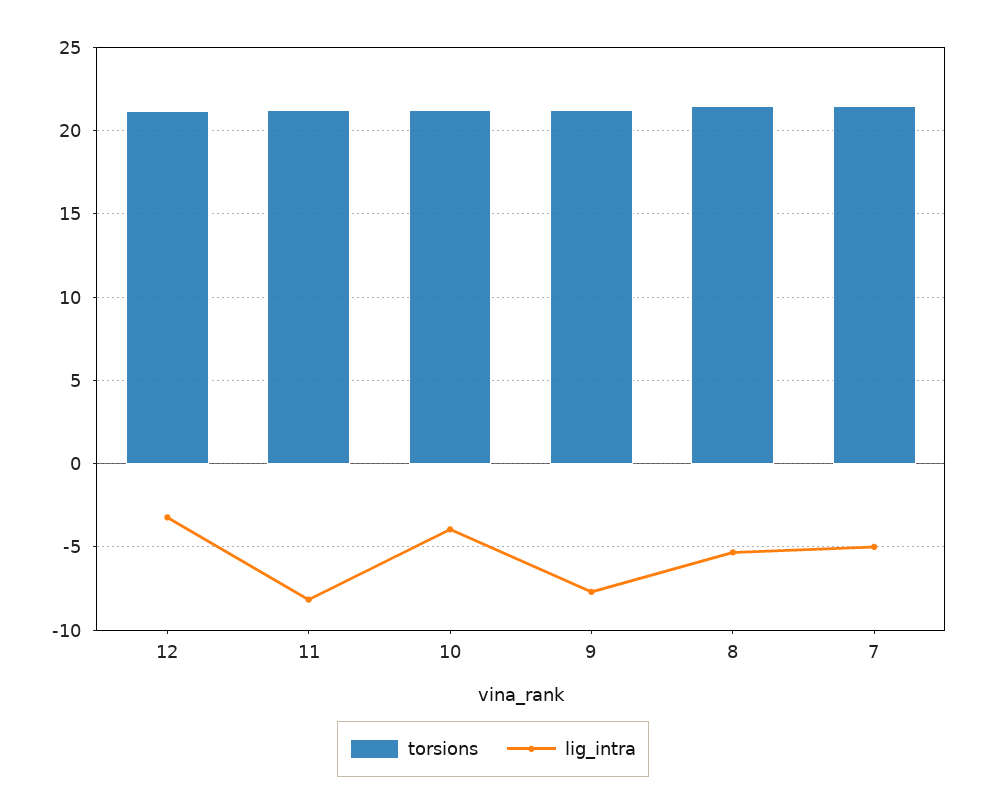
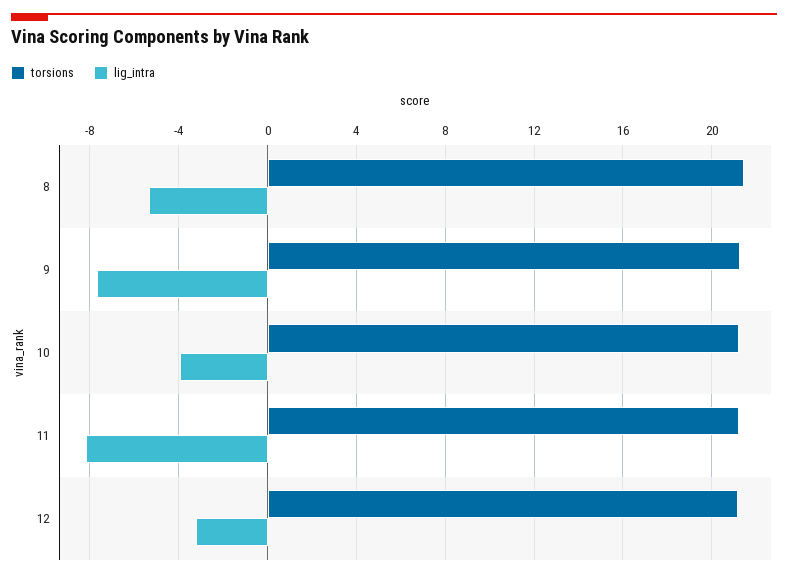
  {
    "torsions": {
      "12": 21,
      "11": 21,
      "10": 21,
      "9": 21.5,
-     "8": 21.5,
+     "8": 21.5
-     "7": 21.5
    },
    "lig_intra": {
      "12": -3,
      "11": -8,
      "10": -4,
      "9": -7.5,
-     "8": -5.5,
+     "8": -5.5
-     "7": -5
    }
  }

